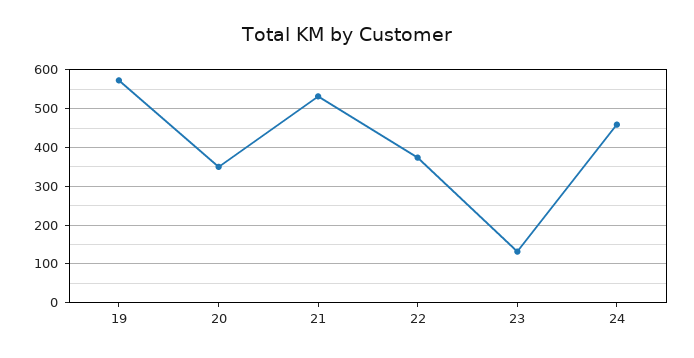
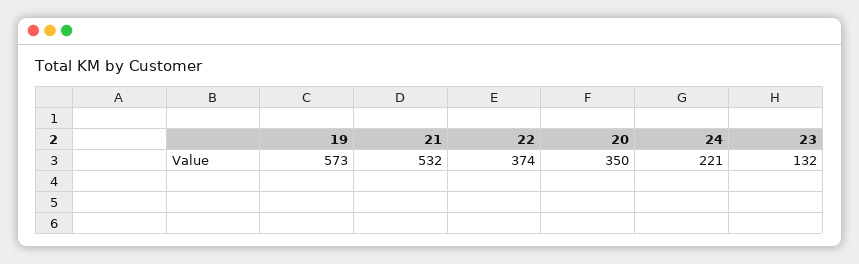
  {
    "19": 573,
    "20": 350,
    "21": 532,
    "22": 374,
    "23": 132,
-   "24": 460
+   "24": 221
  }

